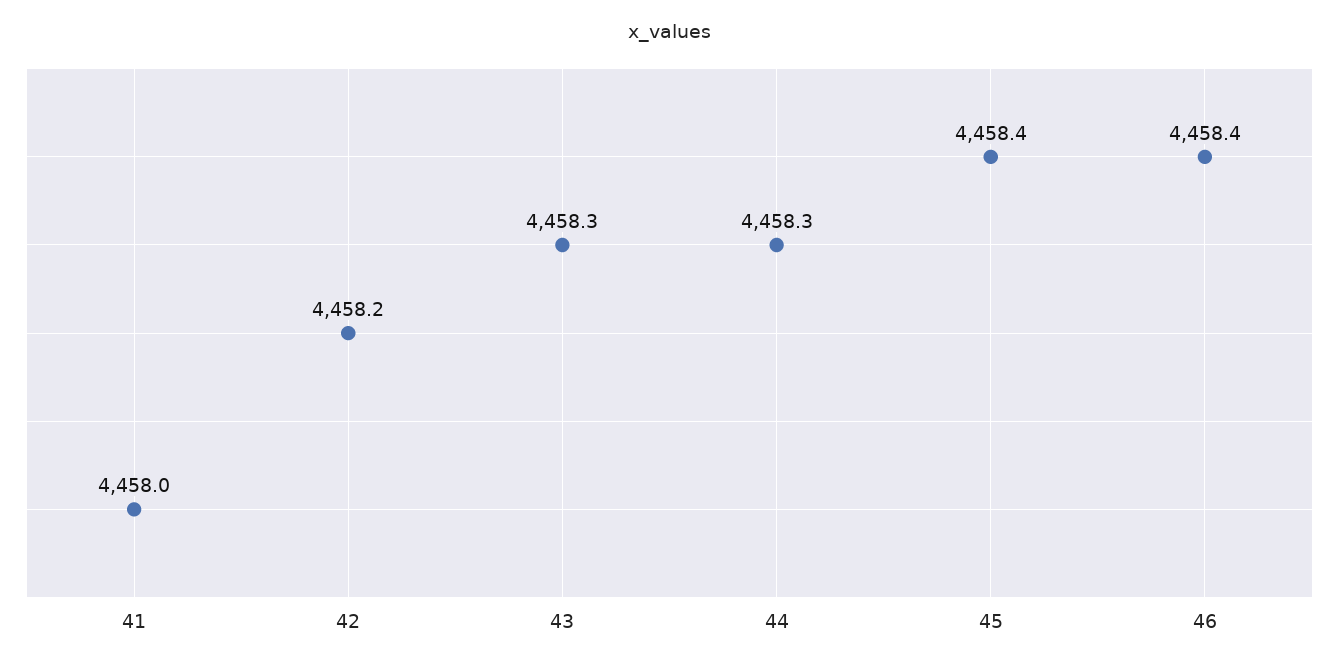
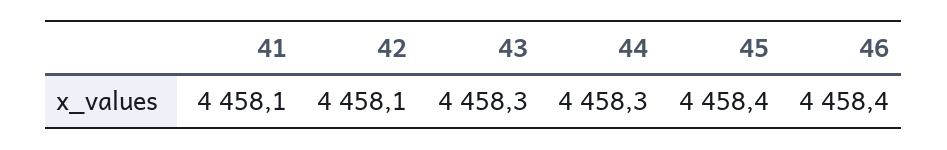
  {
-   "41": 4458,
+   "41": 4458.1,
-   "42": 4458.2,
+   "42": 4458.1,
    "43": 4458.3,
    "44": 4458.3,
    "45": 4458.4,
    "46": 4458.4
  }

